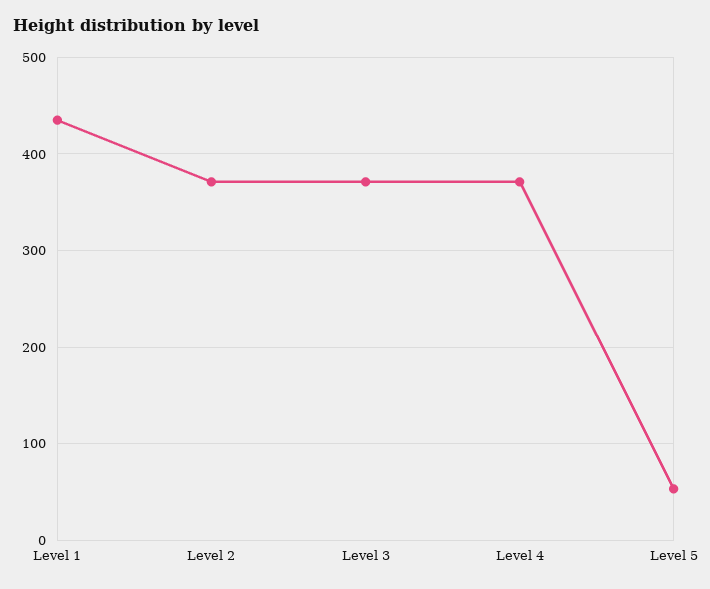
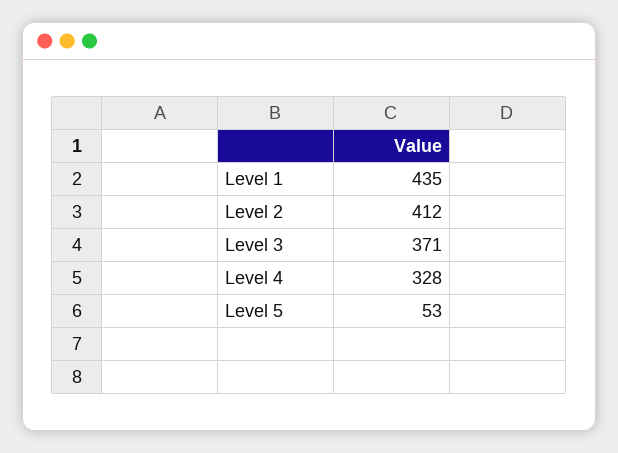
  {
    "Level 1": 435,
-   "Level 2": 370,
+   "Level 2": 412,
    "Level 3": 371,
-   "Level 4": 370,
+   "Level 4": 328,
    "Level 5": 53
  }

